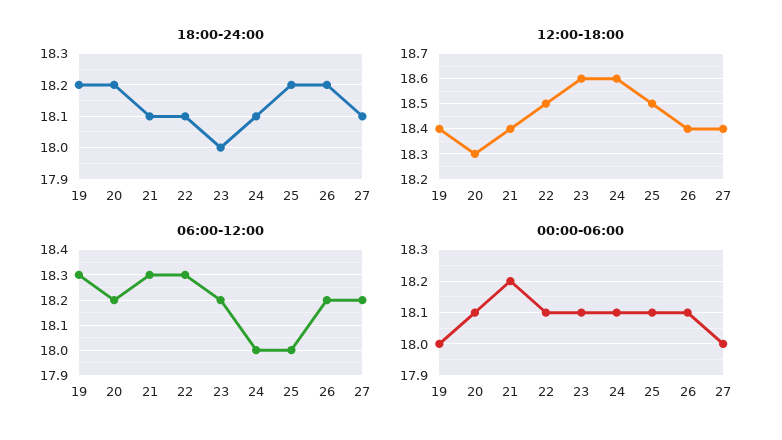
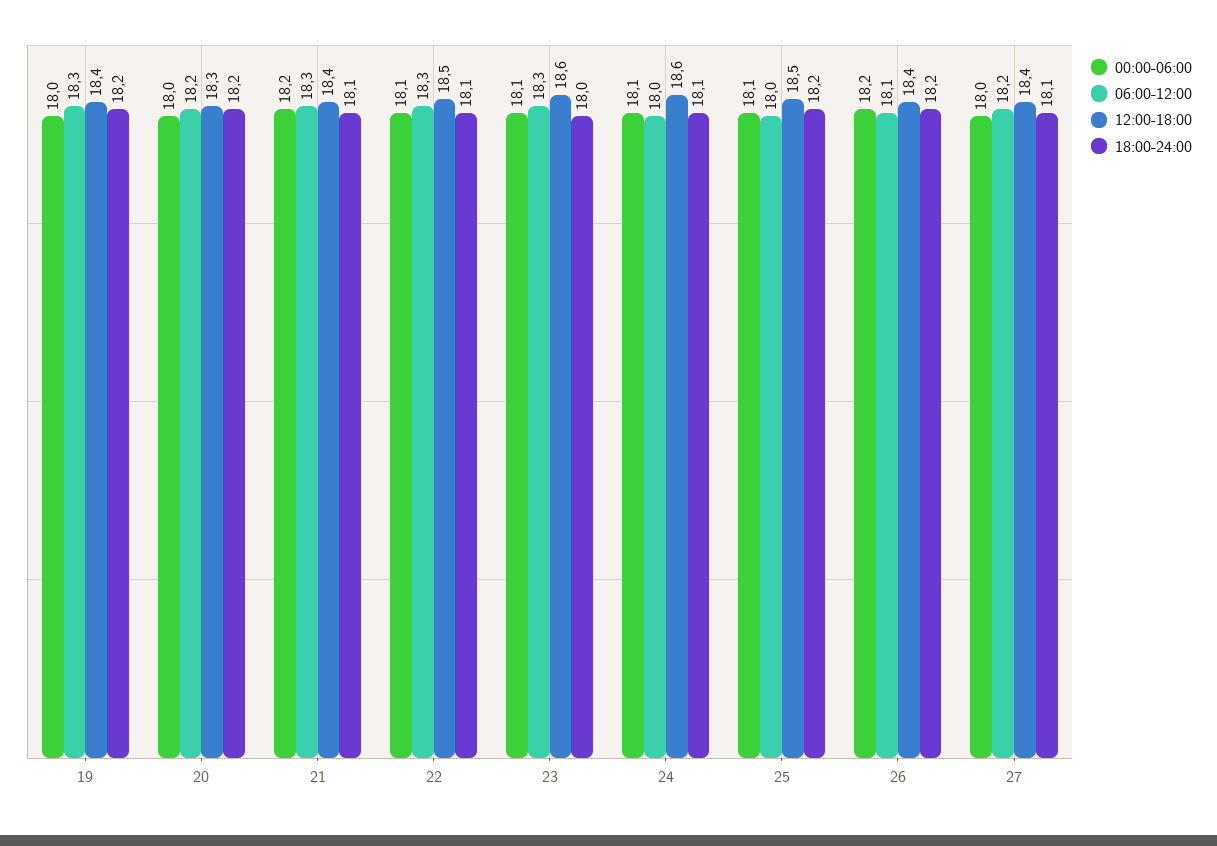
  {
    "18:00-24:00": {
      "19": 18.2,
      "20": 18.2,
      "21": 18.1,
      "22": 18.1,
      "23": 18,
      "24": 18.1,
      "25": 18.2,
      "26": 18.2,
      "27": 18.1
    },
    "12:00-18:00": {
      "19": 18.4,
      "20": 18.3,
      "21": 18.4,
      "22": 18.5,
      "23": 18.6,
      "24": 18.6,
      "25": 18.5,
      "26": 18.4,
      "27": 18.4
    },
    "06:00-12:00": {
      "19": 18.3,
      "20": 18.2,
      "21": 18.3,
      "22": 18.3,
-     "23": 18.2,
+     "23": 18.3,
      "24": 18,
      "25": 18,
-     "26": 18.2,
+     "26": 18.1,
      "27": 18.2
    },
    "00:00-06:00": {
      "19": 18,
-     "20": 18.1,
+     "20": 18,
      "21": 18.2,
      "22": 18.1,
      "23": 18.1,
      "24": 18.1,
      "25": 18.1,
-     "26": 18.1,
+     "26": 18.2,
      "27": 18
    }
  }

